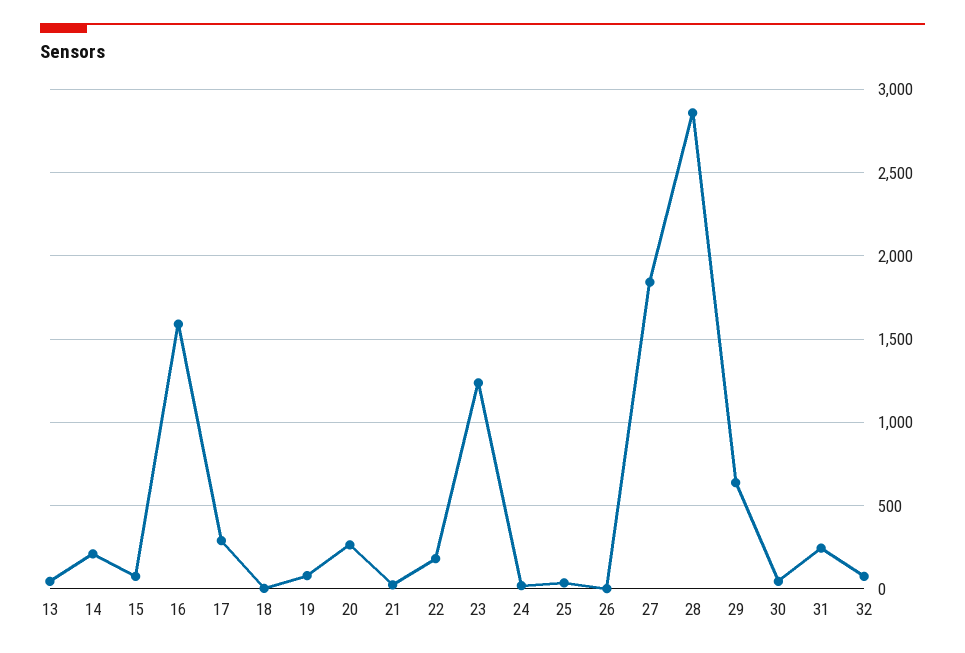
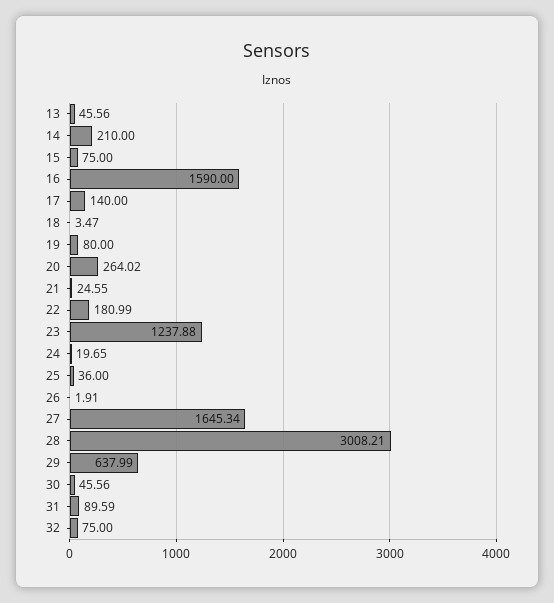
  {
    "13": 45.56,
    "14": 210,
    "15": 75,
    "16": 1590,
-   "17": 300,
+   "17": 140,
    "18": 3.47,
    "19": 80,
    "20": 264.02,
    "21": 24.55,
    "22": 180.99,
    "23": 1237.88,
    "24": 19.65,
    "25": 36,
    "26": 1.91,
-   "27": 1850,
+   "27": 1645.34,
-   "28": 2850,
+   "28": 3008.21,
    "29": 637.99,
    "30": 45.56,
-   "31": 250,
+   "31": 89.59,
    "32": 75
  }

